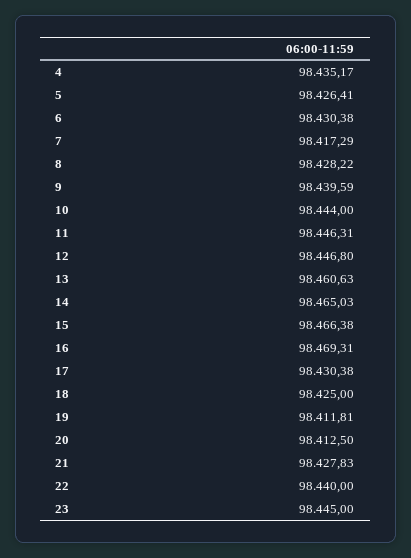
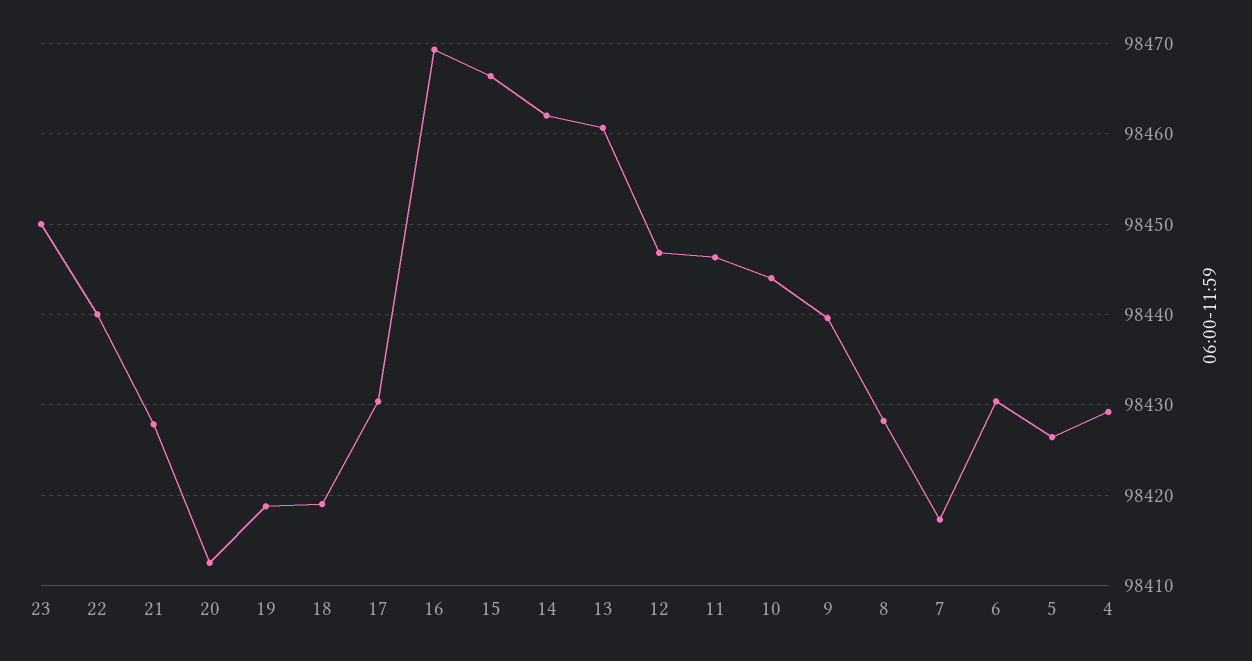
  {
-   "4": 98435.17,
+   "4": 98429,
    "5": 98426.41,
    "6": 98430.38,
    "7": 98417.29,
    "8": 98428.22,
    "9": 98439.59,
    "10": 98444,
    "11": 98446.31,
    "12": 98446.8,
    "13": 98460.63,
-   "14": 98465.03,
+   "14": 98462,
    "15": 98466.38,
    "16": 98469.31,
    "17": 98430.38,
-   "18": 98425,
+   "18": 98419,
-   "19": 98411.81,
+   "19": 98419,
    "20": 98412.5,
    "21": 98427.83,
    "22": 98440,
-   "23": 98445
+   "23": 98450
  }

